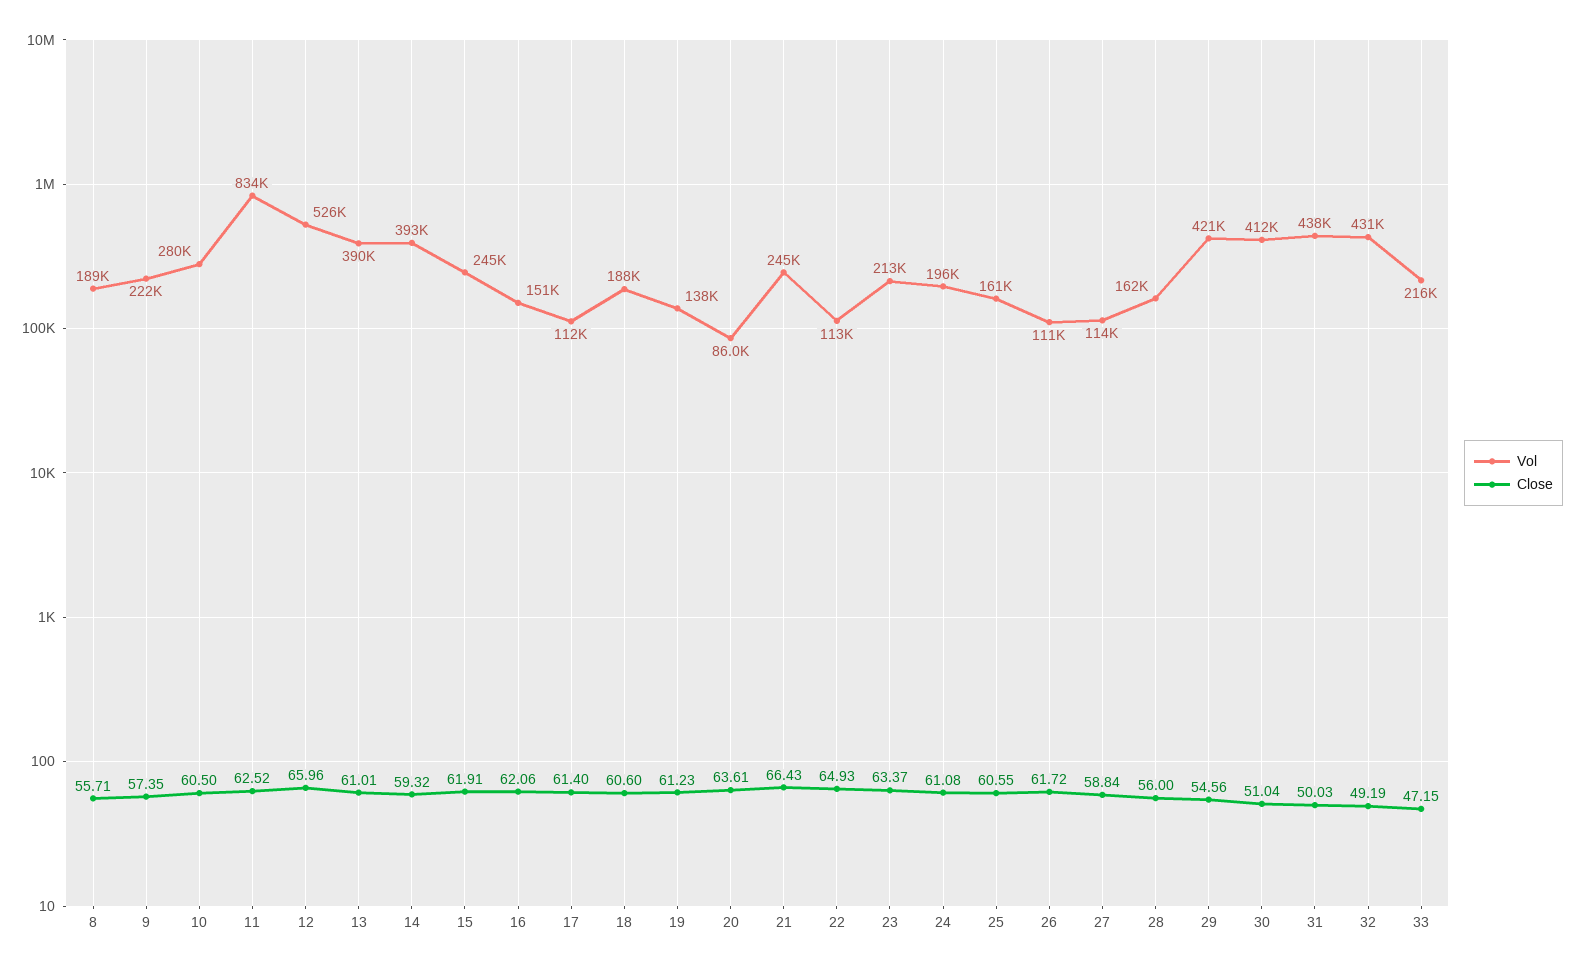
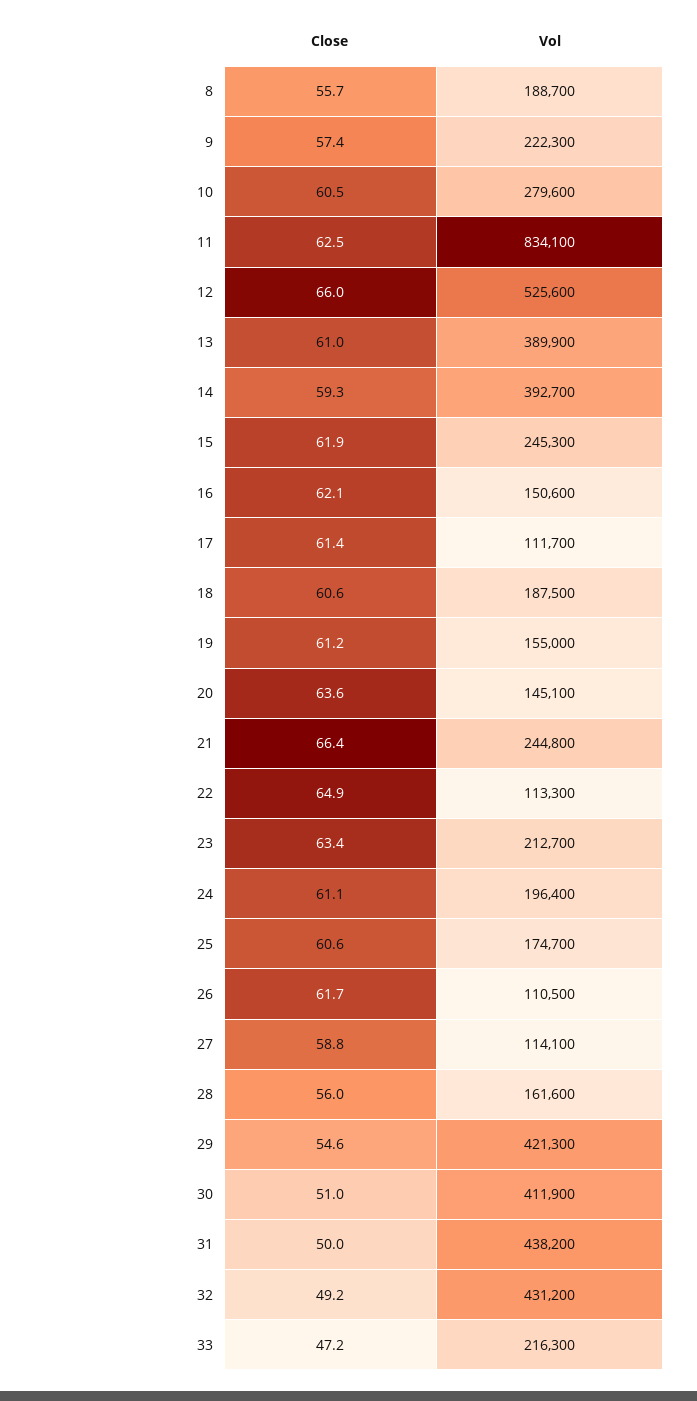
  {
    "Vol": {
      "8": 188700,
      "9": 222300,
      "10": 279600,
      "11": 834100,
      "12": 525600,
      "13": 389900,
      "14": 392700,
      "15": 245300,
      "16": 150600,
      "17": 111700,
      "18": 187500,
-     "19": 138000,
+     "19": 155000,
-     "20": 86000,
+     "20": 145100,
      "21": 244800,
      "22": 113300,
      "23": 212700,
      "24": 196400,
-     "25": 161000,
+     "25": 174700,
      "26": 110500,
      "27": 114100,
      "28": 161600,
      "29": 421300,
      "30": 411900,
      "31": 438200,
      "32": 431200,
      "33": 216300
    },
    "Close": {
      "8": 55.71,
      "9": 57.35,
      "10": 60.5,
      "11": 62.52,
      "12": 65.96,
      "13": 61.01,
      "14": 59.32,
      "15": 61.91,
      "16": 62.06,
      "17": 61.4,
      "18": 60.6,
      "19": 61.23,
      "20": 63.61,
      "21": 66.43,
      "22": 64.93,
      "23": 63.37,
      "24": 61.08,
      "25": 60.55,
      "26": 61.72,
      "27": 58.84,
      "28": 56,
      "29": 54.56,
      "30": 51.04,
      "31": 50.03,
      "32": 49.19,
      "33": 47.15
    }
  }

